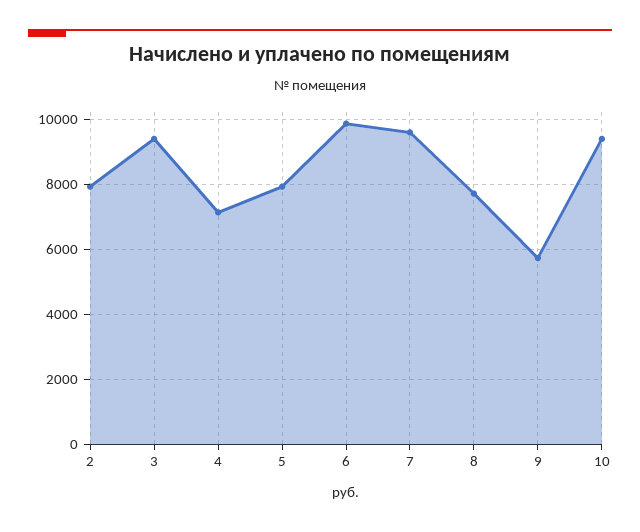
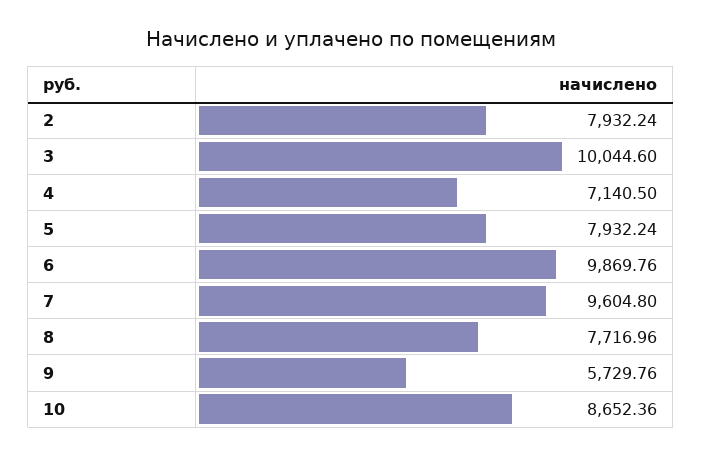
  {
    "2": 7932.24,
-   "3": 9400,
+   "3": 10044.6,
    "4": 7140.5,
    "5": 7932.24,
    "6": 9869.76,
    "7": 9604.8,
    "8": 7716.96,
    "9": 5729.76,
-   "10": 9400
+   "10": 8652.36
  }

